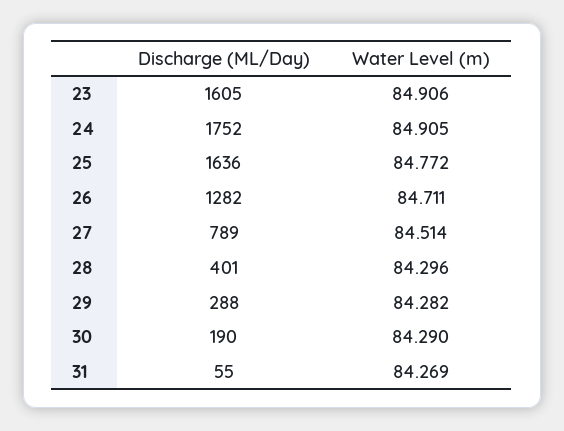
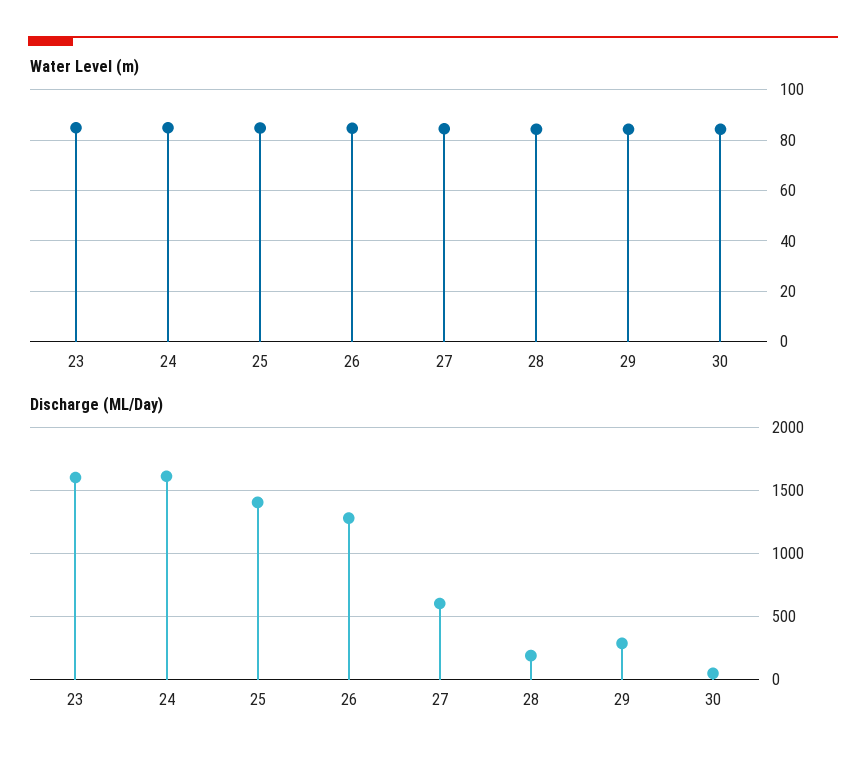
  {
    "Discharge (ML/Day)": {
      "23": 1605,
-     "24": 1752,
+     "24": 1600,
-     "25": 1636,
+     "25": 1400,
      "26": 1282,
-     "27": 789,
+     "27": 600,
-     "28": 401,
+     "28": 200,
      "29": 288,
-     "30": 190,
+     "30": 50
-     "31": 55
    },
    "Water Level (m)": {
      "23": 84.906,
      "24": 84.905,
      "25": 84.772,
      "26": 84.711,
      "27": 84.514,
      "28": 84.296,
      "29": 84.282,
-     "30": 84.29,
+     "30": 84.29
-     "31": 84.269
    }
  }

